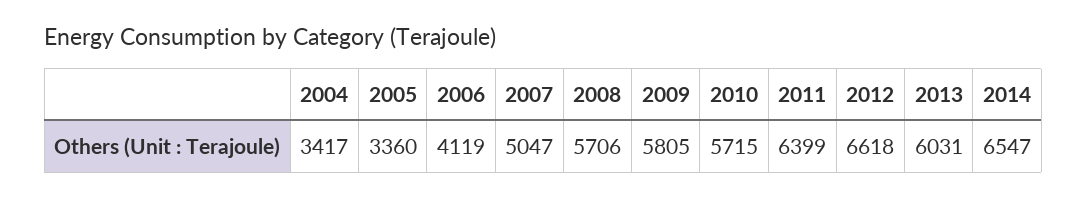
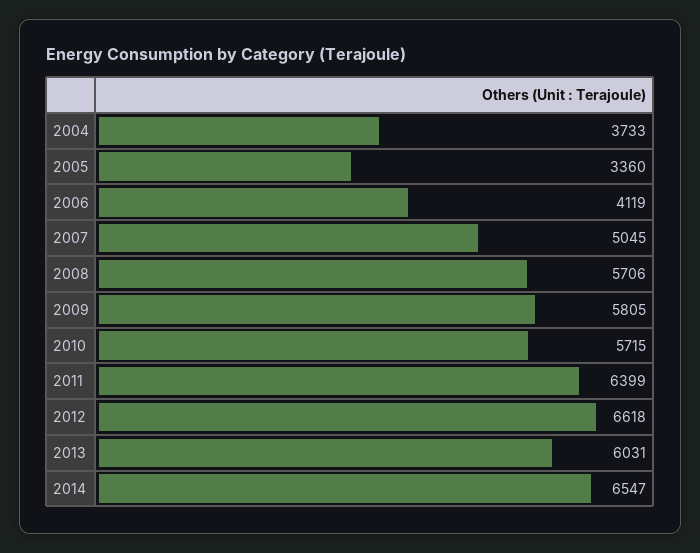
  {
-   "2004": 3417,
+   "2004": 3733,
    "2005": 3360,
    "2006": 4119,
-   "2007": 5047,
+   "2007": 5045,
    "2008": 5706,
    "2009": 5805,
    "2010": 5715,
    "2011": 6399,
    "2012": 6618,
    "2013": 6031,
    "2014": 6547
  }

